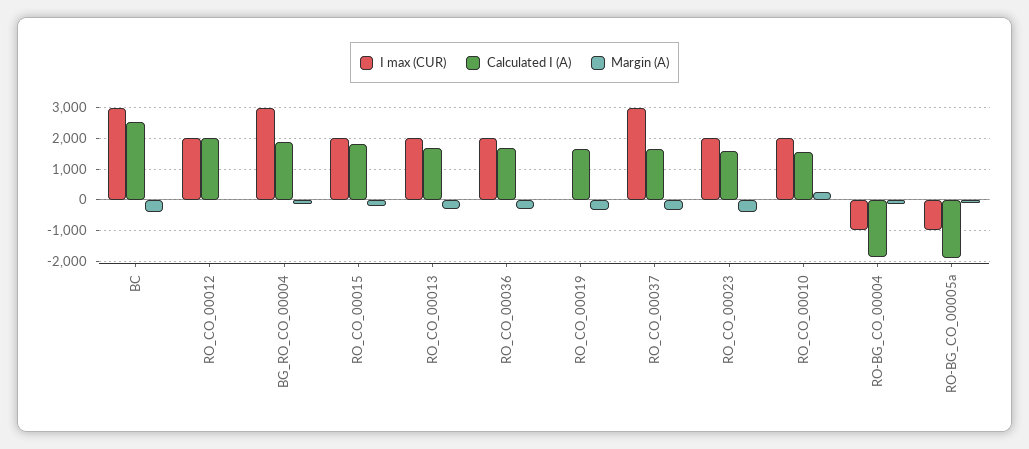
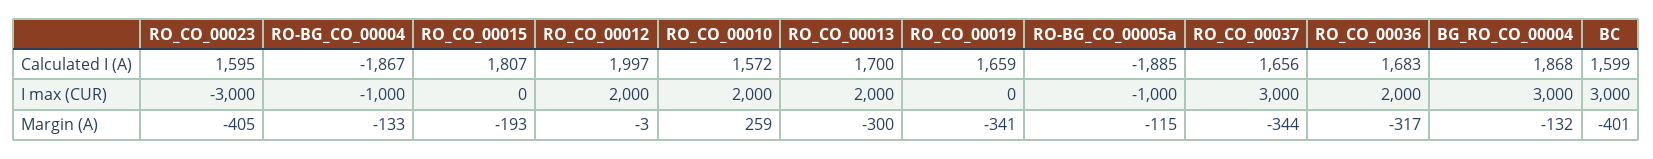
  {
    "I max (CUR)": {
      "BC": 3000,
      "RO_CO_00012": 2000,
      "BG_RO_CO_00004": 3000,
-     "RO_CO_00015": 2000,
+     "RO_CO_00015": 0,
      "RO_CO_00013": 2000,
      "RO_CO_00036": 2000,
      "RO_CO_00019": 0,
      "RO_CO_00037": 3000,
-     "RO_CO_00023": 2000,
+     "RO_CO_00023": -3000,
      "RO_CO_00010": 2000,
      "RO-BG_CO_00004": -1000,
      "RO-BG_CO_00005a": -1000
    },
    "Calculated I (A)": {
-     "BC": 2600,
+     "BC": 1599,
      "RO_CO_00012": 1997,
      "BG_RO_CO_00004": 1868,
      "RO_CO_00015": 1807,
      "RO_CO_00013": 1700,
      "RO_CO_00036": 1683,
      "RO_CO_00019": 1659,
      "RO_CO_00037": 1656,
      "RO_CO_00023": 1595,
      "RO_CO_00010": 1572,
      "RO-BG_CO_00004": -1867,
      "RO-BG_CO_00005a": -1885
    },
    "Margin (A)": {
      "BC": -401,
      "RO_CO_00012": -3,
      "BG_RO_CO_00004": -132,
      "RO_CO_00015": -193,
      "RO_CO_00013": -300,
      "RO_CO_00036": -317,
      "RO_CO_00019": -341,
      "RO_CO_00037": -344,
      "RO_CO_00023": -405,
      "RO_CO_00010": 259,
      "RO-BG_CO_00004": -133,
      "RO-BG_CO_00005a": -115
    }
  }

